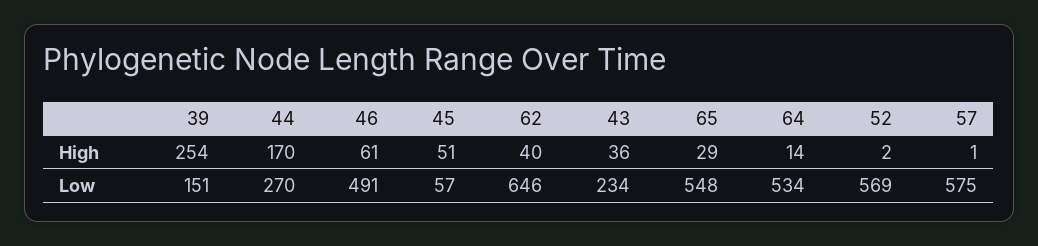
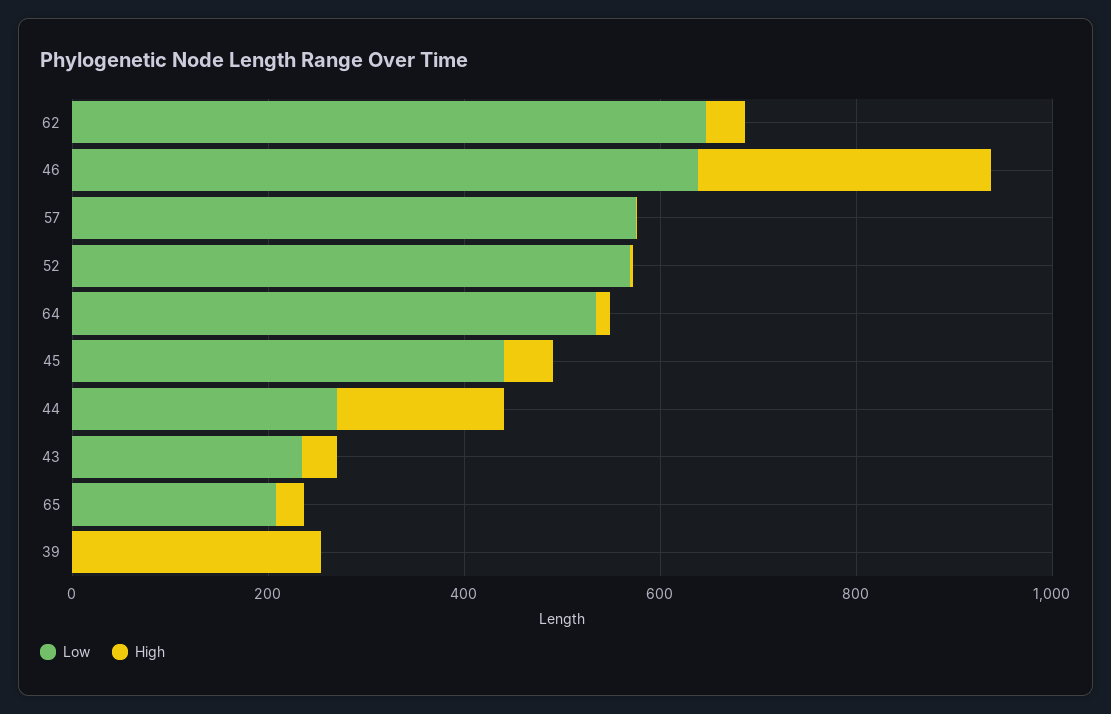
  {
    "High": {
      "39": 254,
      "44": 170,
-     "46": 61,
+     "46": 300,
      "45": 51,
      "62": 40,
      "43": 36,
      "65": 29,
      "64": 14,
      "52": 2,
      "57": 1
    },
    "Low": {
-     "39": 151,
+     "39": 0,
      "44": 270,
-     "46": 491,
+     "46": 650,
-     "45": 57,
+     "45": 450,
      "62": 646,
      "43": 234,
-     "65": 548,
+     "65": 200,
      "64": 534,
      "52": 569,
      "57": 575
    }
  }

